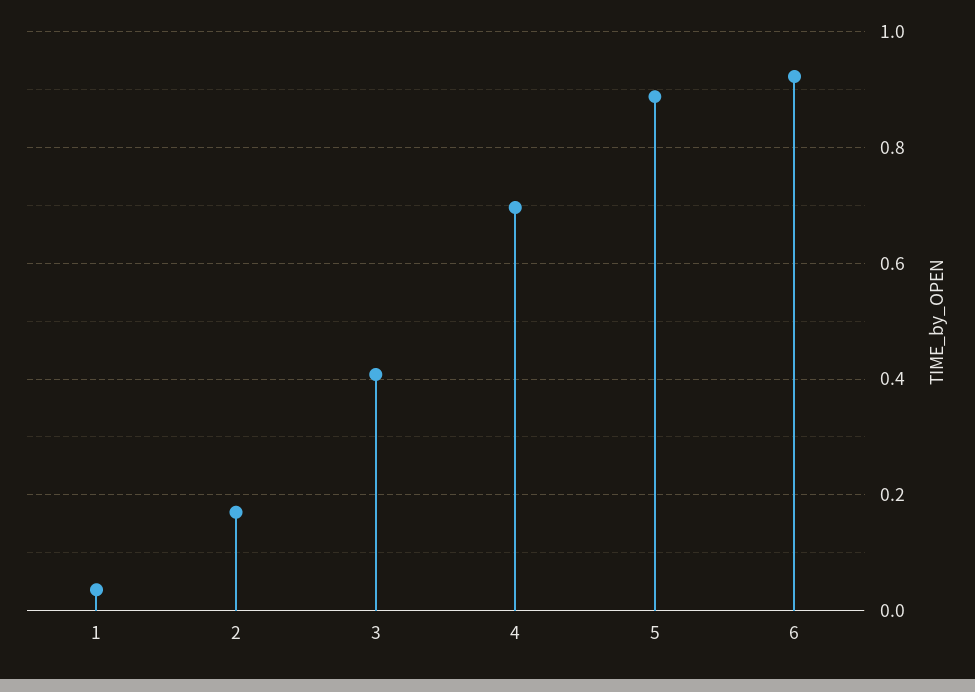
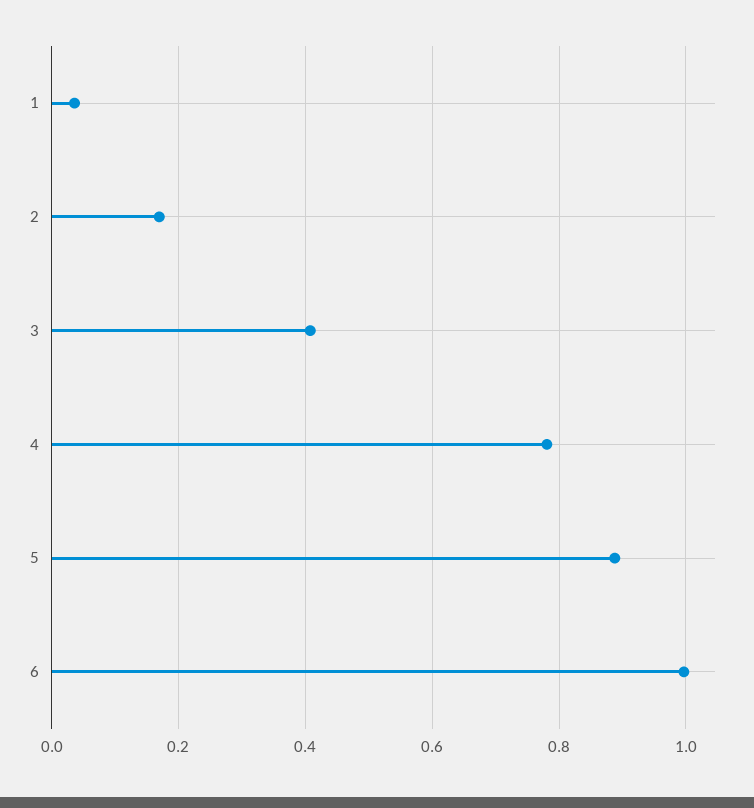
  {
    "1": 0.04,
    "2": 0.16,
    "3": 0.4,
-   "4": 0.7,
+   "4": 0.78,
    "5": 0.88,
-   "6": 0.92
+   "6": 1
  }

